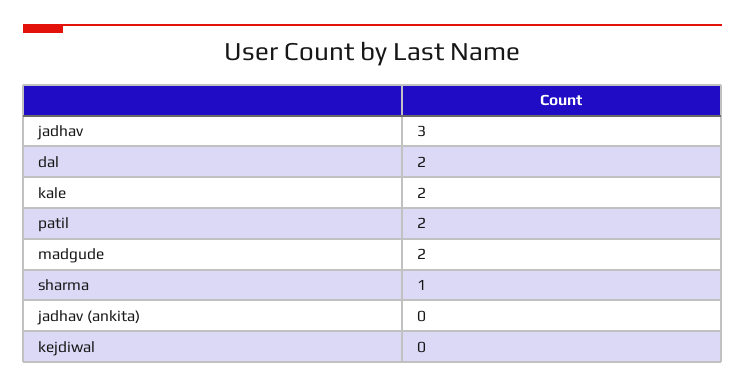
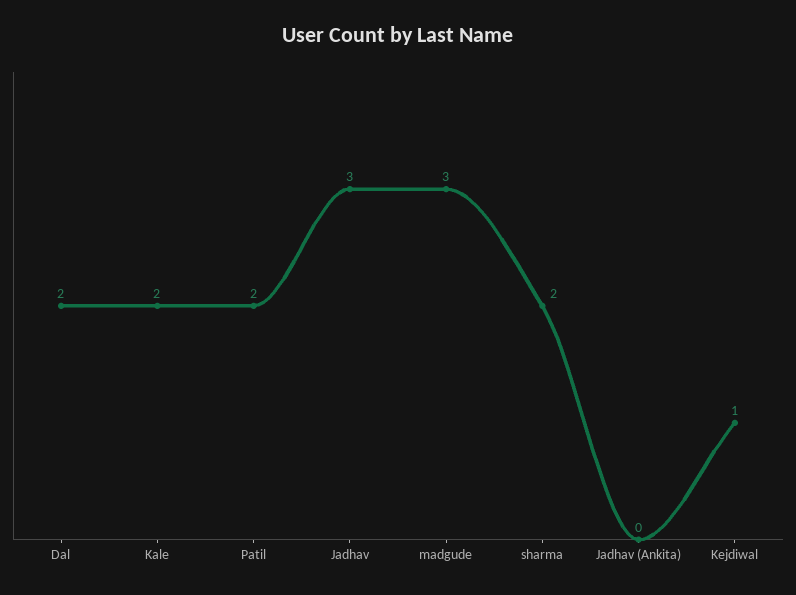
  {
    "jadhav": 3,
    "dal": 2,
    "kale": 2,
    "patil": 2,
-   "madgude": 2,
+   "madgude": 3,
-   "sharma": 1,
+   "sharma": 2,
    "jadhav (ankita)": 0,
-   "kejdiwal": 0
+   "kejdiwal": 1
  }

